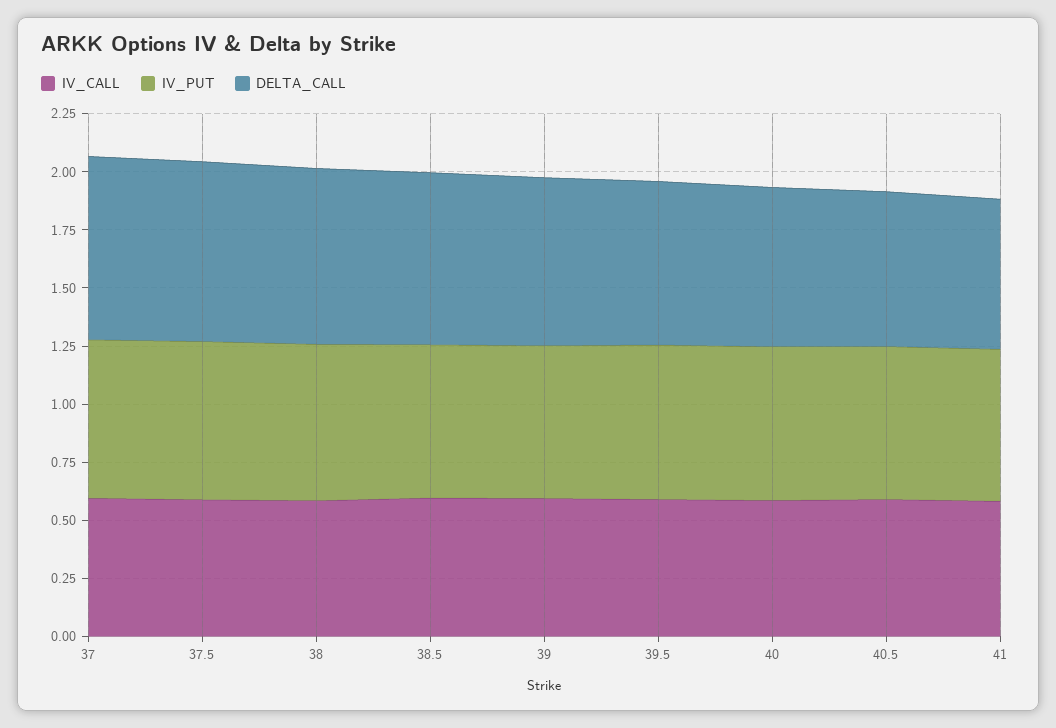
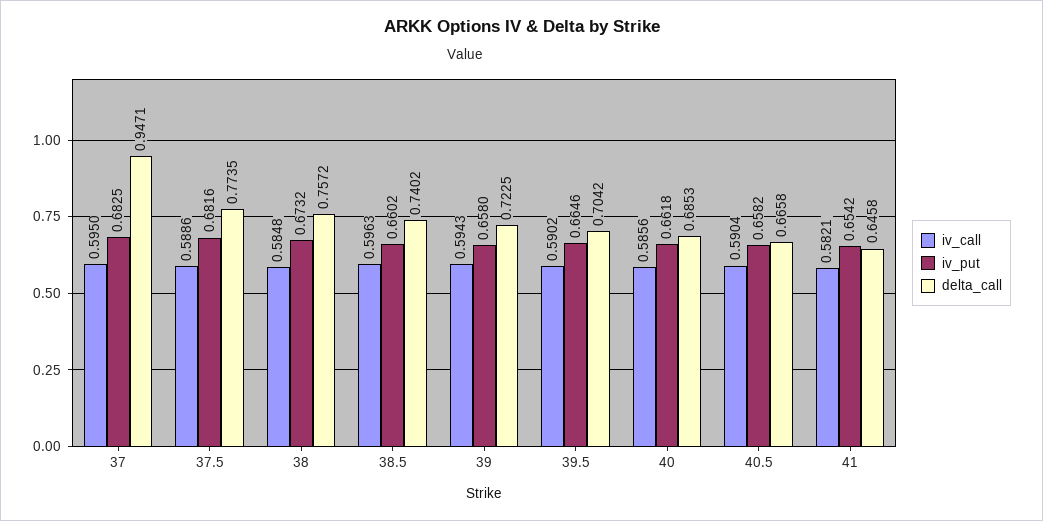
  {
    "IV_CALL": {
      "37": 0.595,
      "37.5": 0.5886,
      "38": 0.5848,
      "38.5": 0.5963,
      "39": 0.5943,
      "39.5": 0.5902,
      "40": 0.5856,
      "40.5": 0.5904,
      "41": 0.5821
    },
    "IV_PUT": {
      "37": 0.6825,
      "37.5": 0.6816,
      "38": 0.6732,
      "38.5": 0.6602,
      "39": 0.658,
      "39.5": 0.6646,
      "40": 0.6618,
      "40.5": 0.6582,
      "41": 0.6542
    },
    "DELTA_CALL": {
-     "37": 0.8,
+     "37": 0.9471,
      "37.5": 0.7735,
      "38": 0.7572,
      "38.5": 0.7402,
      "39": 0.7225,
      "39.5": 0.7042,
      "40": 0.6853,
      "40.5": 0.6658,
      "41": 0.6458
    }
  }

